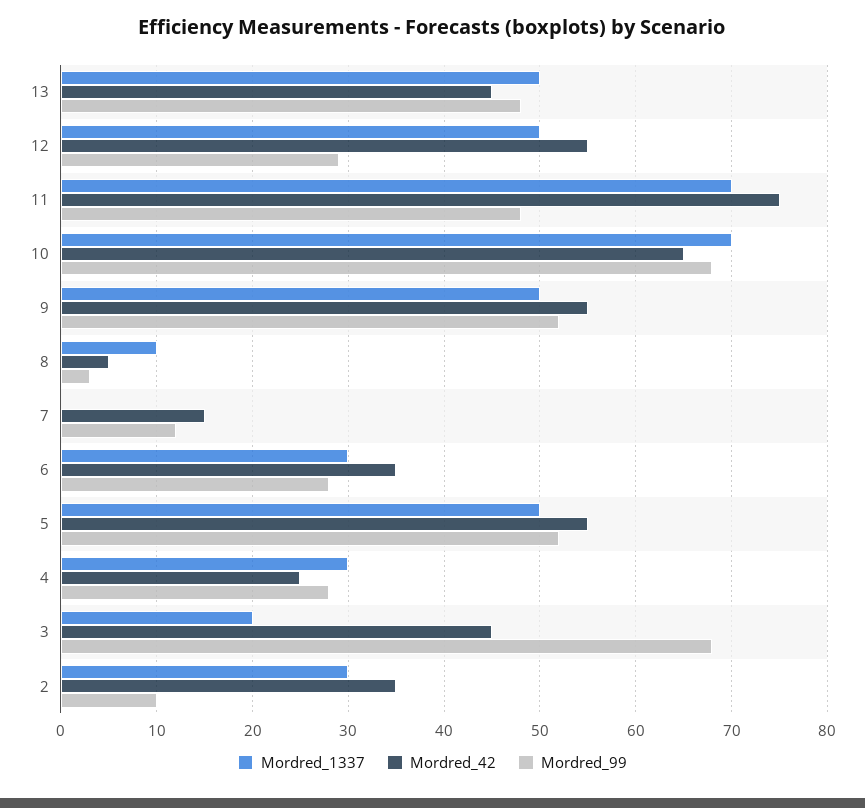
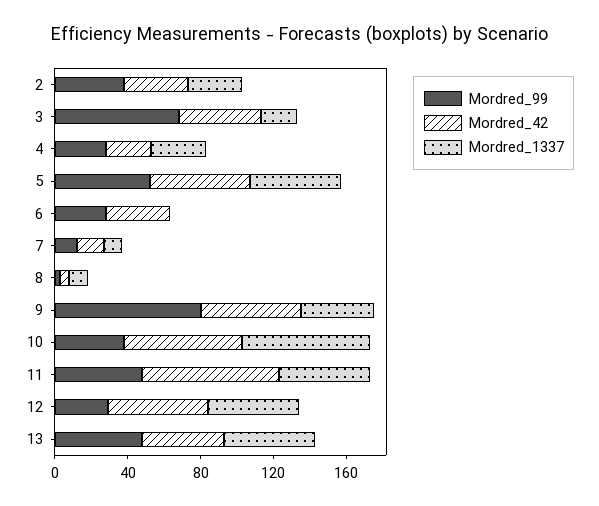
  {
    "Mordred_1337": {
      "13": 50,
      "12": 50,
-     "11": 70,
+     "11": 50,
      "10": 70,
-     "9": 50,
+     "9": 40,
      "8": 10,
-     "7": 0,
+     "7": 10,
-     "6": 30,
+     "6": 0,
      "5": 50,
      "4": 30,
      "3": 20,
      "2": 30
    },
    "Mordred_42": {
      "13": 45,
      "12": 55,
      "11": 75,
      "10": 65,
      "9": 55,
      "8": 5,
      "7": 15,
      "6": 35,
      "5": 55,
      "4": 25,
      "3": 45,
      "2": 35
    },
    "Mordred_99": {
      "13": 48,
      "12": 29,
      "11": 48,
-     "10": 68,
+     "10": 40,
-     "9": 52,
+     "9": 80,
      "8": 3,
      "7": 12,
      "6": 28,
      "5": 52,
      "4": 28,
      "3": 68,
-     "2": 10
+     "2": 40
    }
  }

